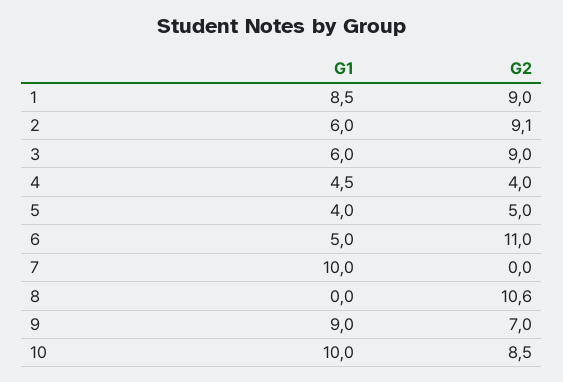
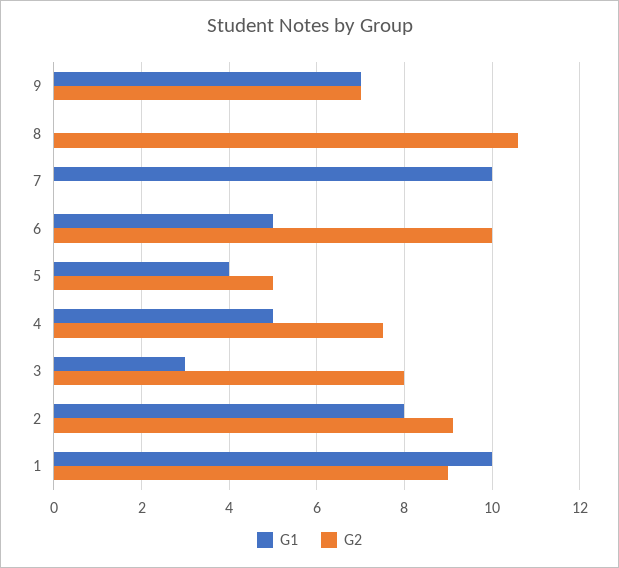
  {
    "G1": {
-     "1": 8.5,
+     "1": 10,
-     "2": 6,
+     "2": 8,
-     "3": 6,
+     "3": 3,
-     "4": 4.5,
+     "4": 5,
      "5": 4,
      "6": 5,
      "7": 10,
      "8": 0,
-     "9": 9,
+     "9": 7
-     "10": 10
    },
    "G2": {
      "1": 9,
      "2": 9.1,
-     "3": 9,
+     "3": 8,
-     "4": 4,
+     "4": 7.5,
      "5": 5,
-     "6": 11,
+     "6": 10,
      "7": 0,
      "8": 10.6,
-     "9": 7,
+     "9": 7
-     "10": 8.5
    }
  }

